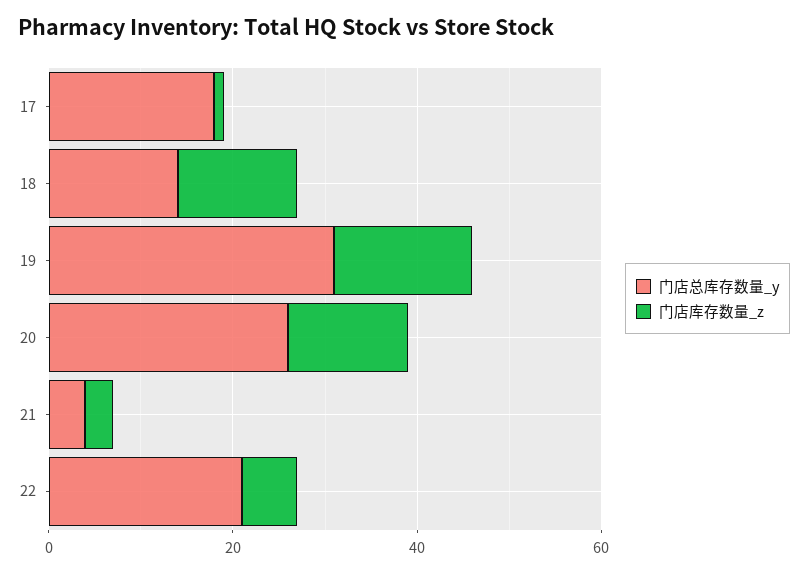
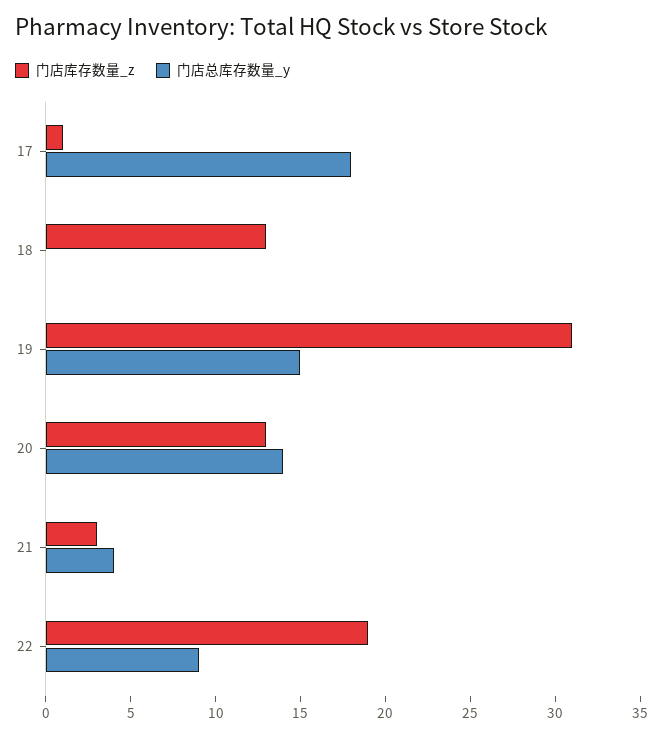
  {
    "门店总库存数量_y": {
      "17": 18,
-     "18": 15,
+     "18": 0,
-     "19": 30,
+     "19": 15,
-     "20": 25,
+     "20": 14,
      "21": 4,
-     "22": 20
+     "22": 9
    },
    "门店库存数量_z": {
      "17": 1,
      "18": 13,
-     "19": 15,
+     "19": 31,
      "20": 13,
      "21": 3,
-     "22": 5
+     "22": 19
    }
  }

